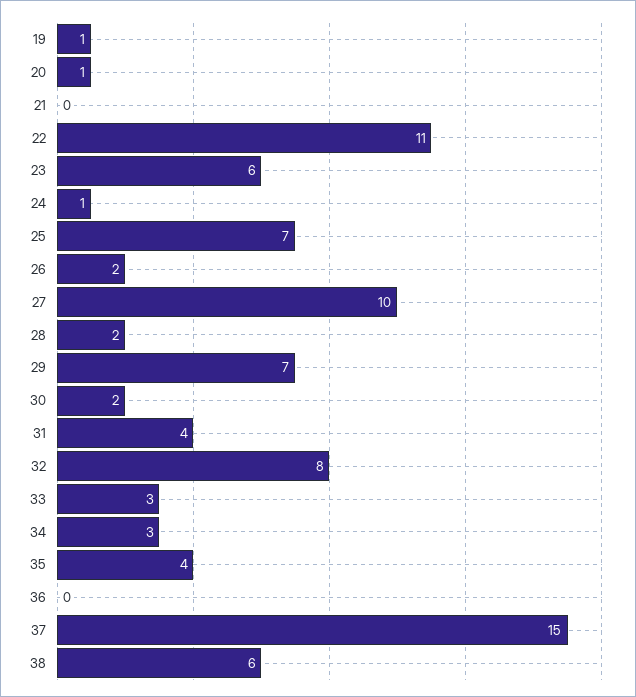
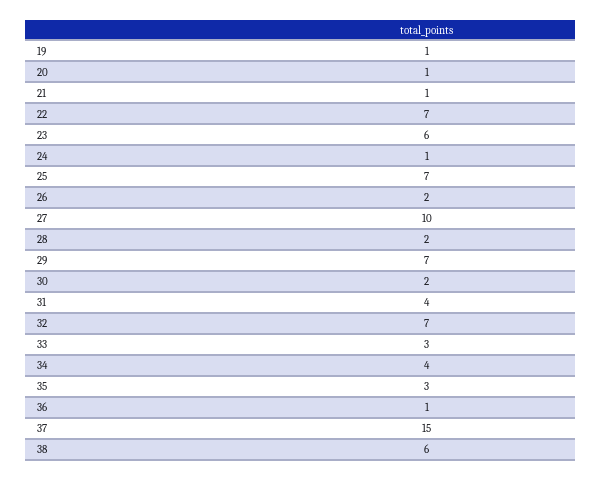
  {
    "19": 1,
    "20": 1,
-   "21": 0,
+   "21": 1,
-   "22": 11,
+   "22": 7,
    "23": 6,
    "24": 1,
    "25": 7,
    "26": 2,
    "27": 10,
    "28": 2,
    "29": 7,
    "30": 2,
    "31": 4,
-   "32": 8,
+   "32": 7,
    "33": 3,
-   "34": 3,
+   "34": 4,
-   "35": 4,
+   "35": 3,
-   "36": 0,
+   "36": 1,
    "37": 15,
    "38": 6
  }

